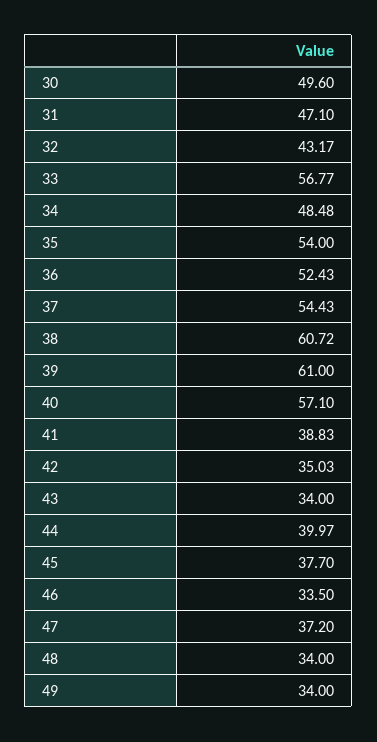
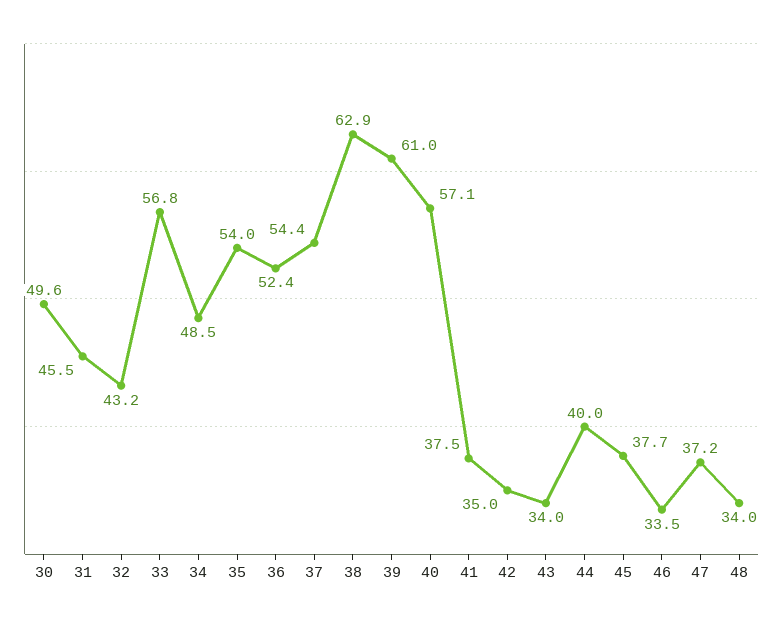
  {
    "30": 49.6,
-   "31": 47.1,
+   "31": 45.5,
    "32": 43.17,
    "33": 56.77,
    "34": 48.48,
    "35": 54,
    "36": 52.43,
    "37": 54.43,
-   "38": 60.72,
+   "38": 62.9,
    "39": 61,
    "40": 57.1,
-   "41": 38.83,
+   "41": 37.5,
    "42": 35.03,
    "43": 34,
    "44": 39.97,
    "45": 37.7,
    "46": 33.5,
    "47": 37.2,
-   "48": 34,
+   "48": 34
-   "49": 34
  }

